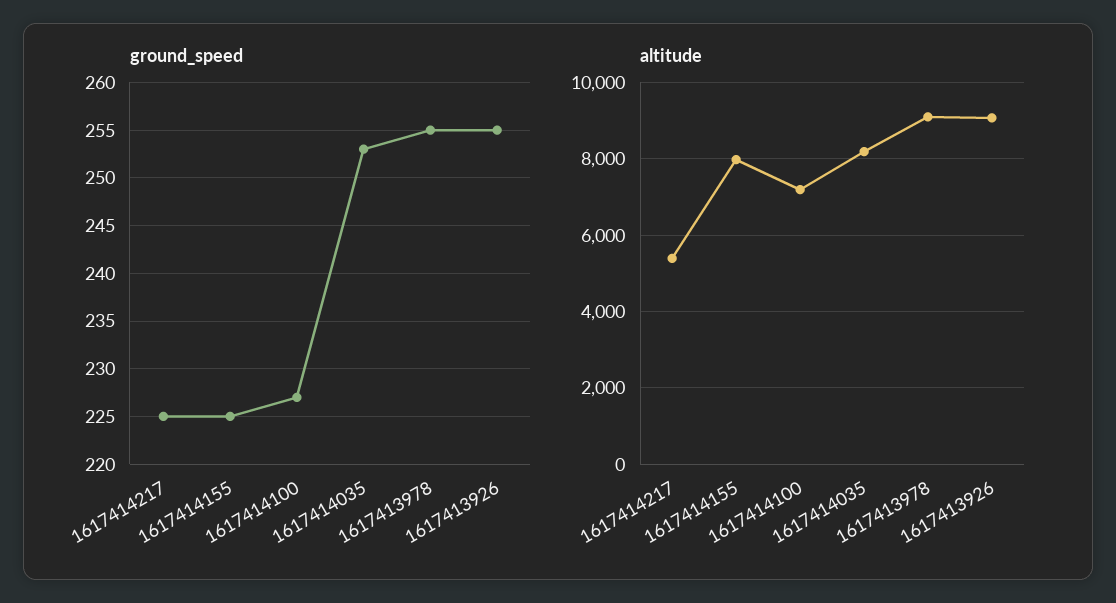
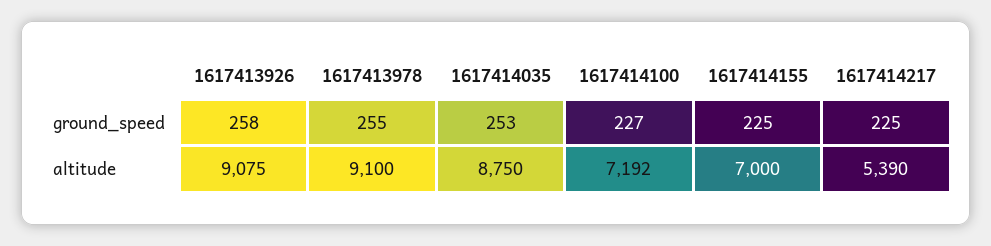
  {
    "ground_speed": {
      "1617414217": 225,
      "1617414155": 225,
      "1617414100": 227,
      "1617414035": 253,
      "1617413978": 255,
-     "1617413926": 255
+     "1617413926": 258
    },
    "altitude": {
      "1617414217": 5390,
-     "1617414155": 8000,
+     "1617414155": 7000,
      "1617414100": 7192,
-     "1617414035": 8200,
+     "1617414035": 8750,
      "1617413978": 9100,
      "1617413926": 9075
    }
  }

